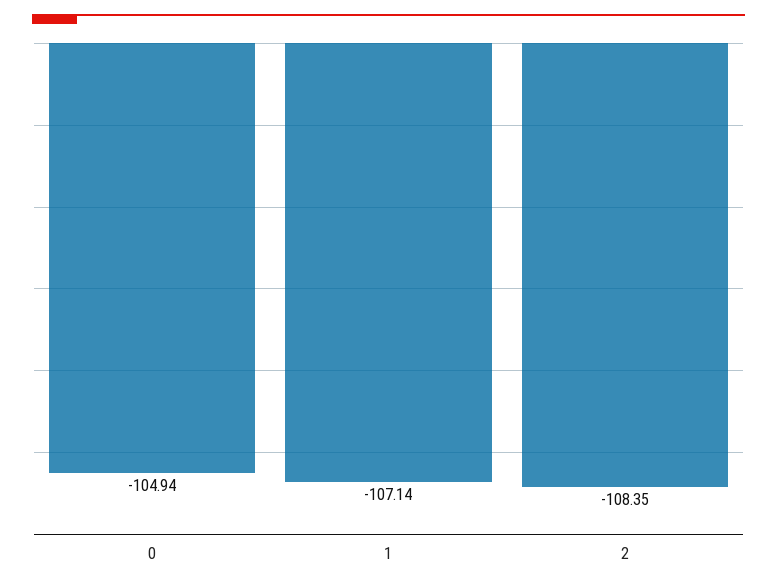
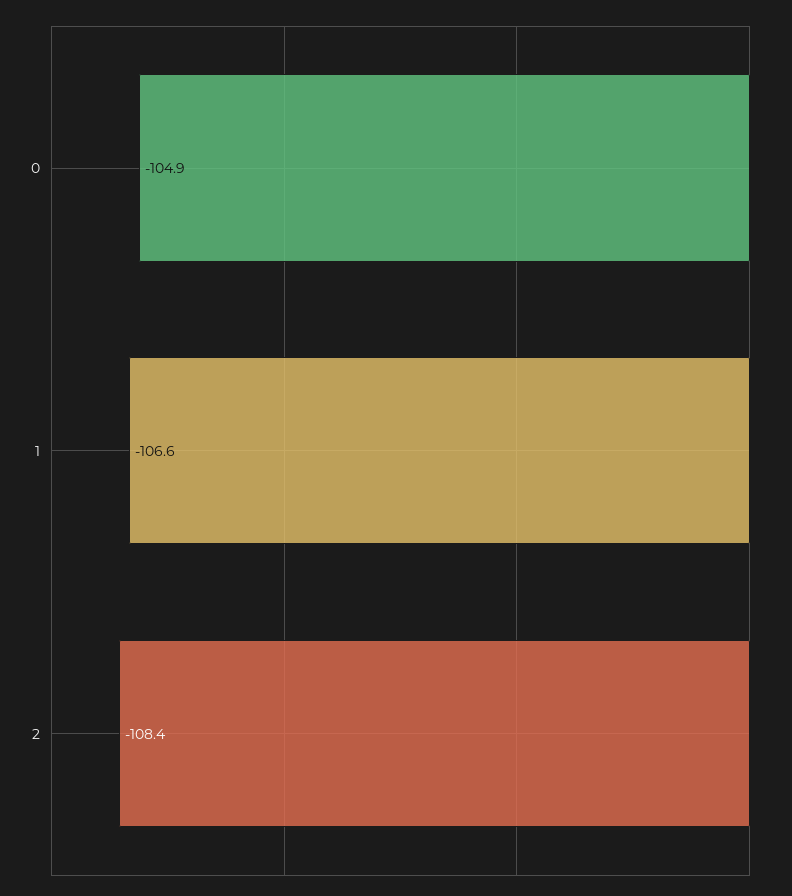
  {
    "0": -104.94,
-   "1": -107.14,
+   "1": -106.6,
    "2": -108.35
  }

